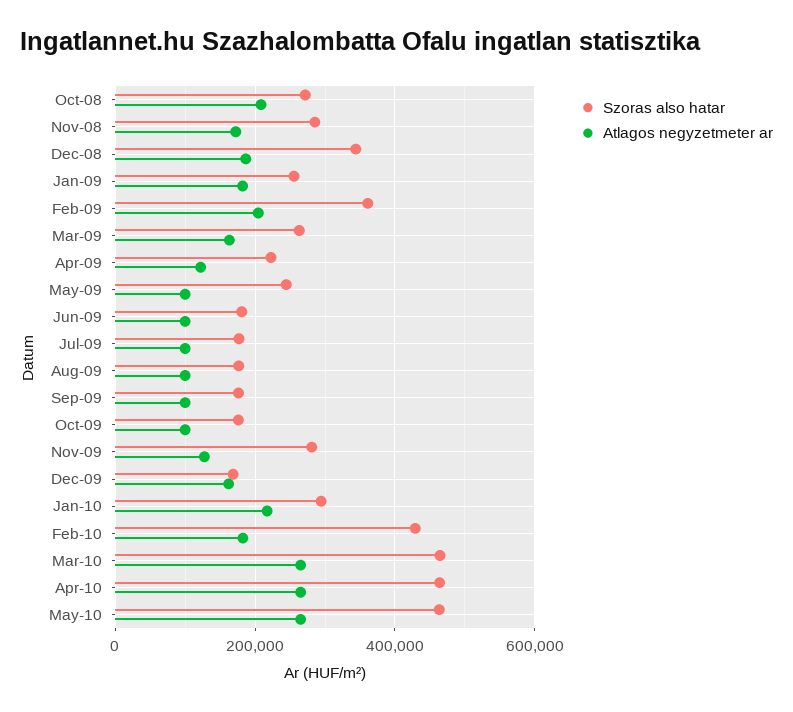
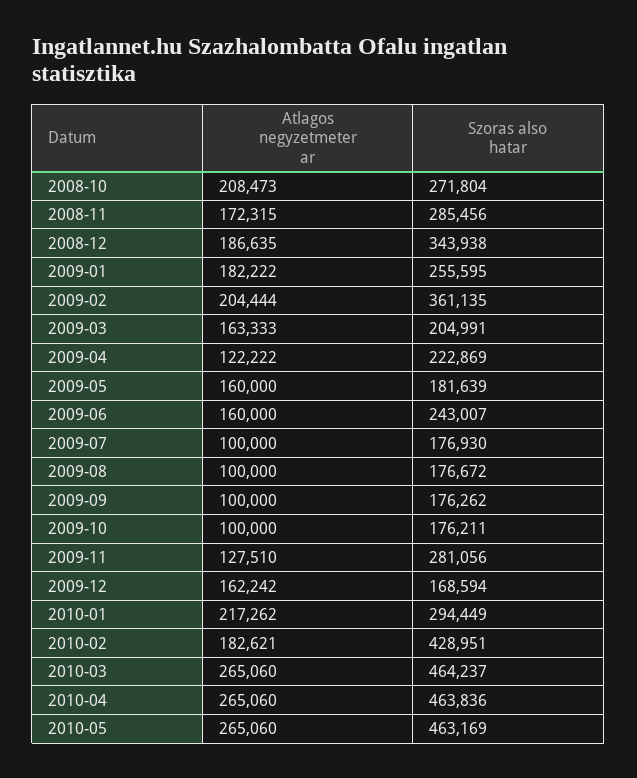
  {
    "Szoras also hatar": {
      "Oct-08": 271804,
      "Nov-08": 285456,
      "Dec-08": 343938,
      "Jan-09": 255595,
      "Feb-09": 361135,
-     "Mar-09": 260000,
+     "Mar-09": 204991,
      "Apr-09": 222869,
-     "May-09": 240000,
+     "May-09": 181639,
-     "Jun-09": 180000,
+     "Jun-09": 243007,
      "Jul-09": 176930,
      "Aug-09": 176672,
      "Sep-09": 176262,
      "Oct-09": 176211,
      "Nov-09": 281056,
      "Dec-09": 168594,
      "Jan-10": 294449,
      "Feb-10": 428951,
      "Mar-10": 464237,
      "Apr-10": 463836,
      "May-10": 463169
    },
    "Atlagos negyzetmeter ar": {
      "Oct-08": 208473,
      "Nov-08": 172315,
      "Dec-08": 186635,
      "Jan-09": 182222,
      "Feb-09": 204444,
      "Mar-09": 163333,
      "Apr-09": 122222,
-     "May-09": 100000,
+     "May-09": 160000,
-     "Jun-09": 100000,
+     "Jun-09": 160000,
      "Jul-09": 100000,
      "Aug-09": 100000,
      "Sep-09": 100000,
      "Oct-09": 100000,
      "Nov-09": 127510,
      "Dec-09": 162242,
      "Jan-10": 217262,
      "Feb-10": 182621,
      "Mar-10": 265060,
      "Apr-10": 265060,
      "May-10": 265060
    }
  }

